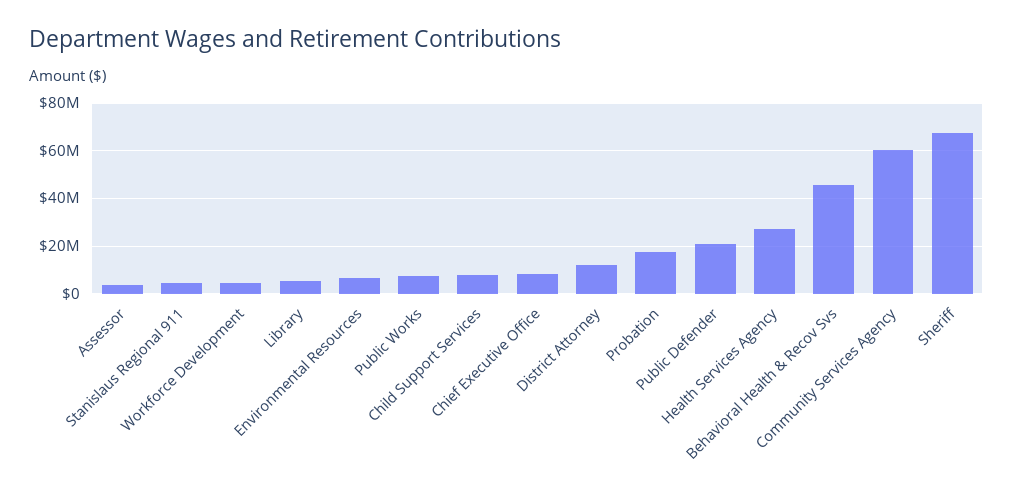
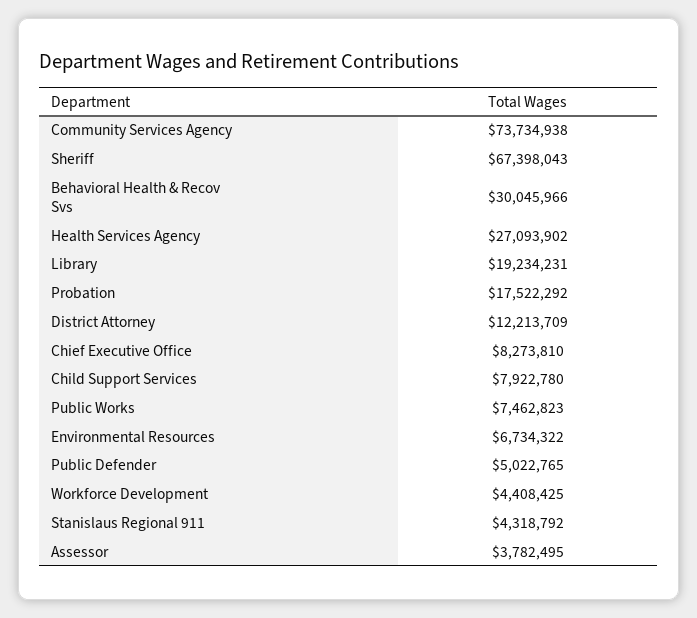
  {
    "Assessor": 3782495,
    "Stanislaus Regional 911": 4318792,
    "Workforce Development": 4408425,
-   "Library": 5000000,
+   "Library": 19234231,
    "Environmental Resources": 6734322,
    "Public Works": 7462823,
    "Child Support Services": 7922780,
    "Chief Executive Office": 8273810,
    "District Attorney": 12213709,
    "Probation": 17522292,
-   "Public Defender": 20000000,
+   "Public Defender": 5022765,
    "Health Services Agency": 27093902,
-   "Behavioral Health & Recov Svs": 45000000,
+   "Behavioral Health & Recov Svs": 30045966,
-   "Community Services Agency": 60000000,
+   "Community Services Agency": 73734938,
    "Sheriff": 67398043
  }

